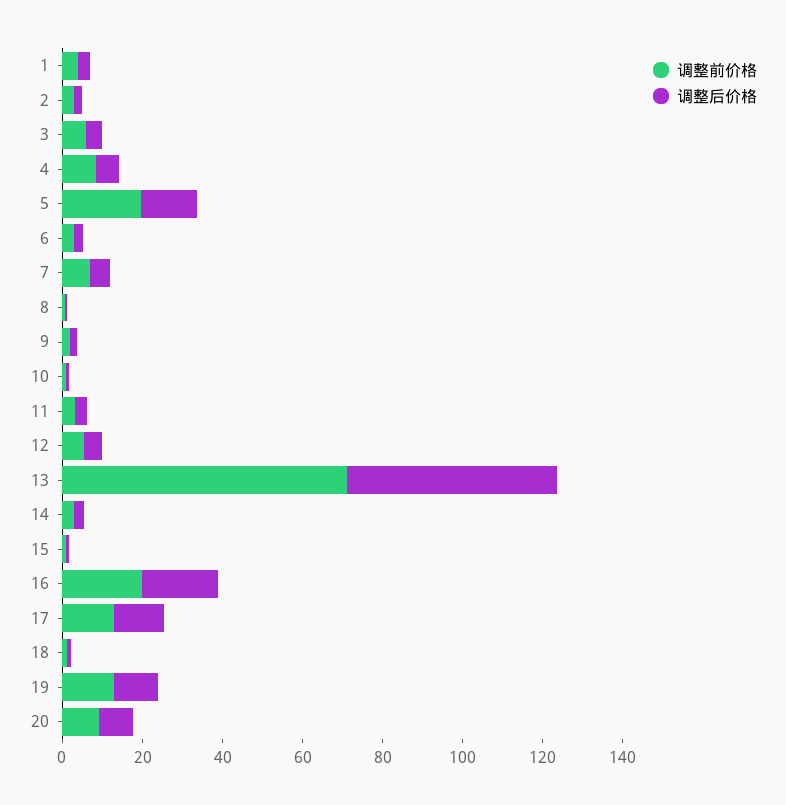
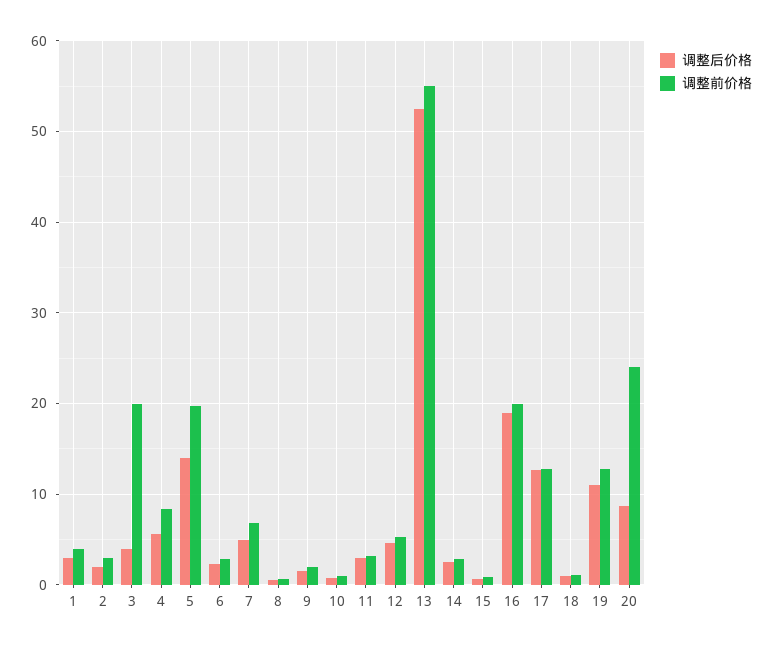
  {
    "调整前价格": {
      "1": 4,
      "2": 3,
-     "3": 5,
+     "3": 20,
      "4": 8,
      "5": 20,
      "6": 3,
      "7": 7,
      "8": 1,
      "9": 2,
      "10": 1,
      "11": 3,
      "12": 5,
-     "13": 70,
+     "13": 55,
      "14": 3,
      "15": 1,
      "16": 20,
      "17": 13,
      "18": 1,
      "19": 13,
-     "20": 10
+     "20": 24
    },
    "调整后价格": {
      "1": 3,
      "2": 2,
      "3": 4,
      "4": 6,
      "5": 14,
      "6": 2,
      "7": 5,
      "8": 1,
      "9": 2,
      "10": 1,
      "11": 3,
      "12": 5,
      "13": 53,
      "14": 3,
      "15": 1,
      "16": 19,
      "17": 13,
      "18": 1,
      "19": 11,
      "20": 9
    }
  }

